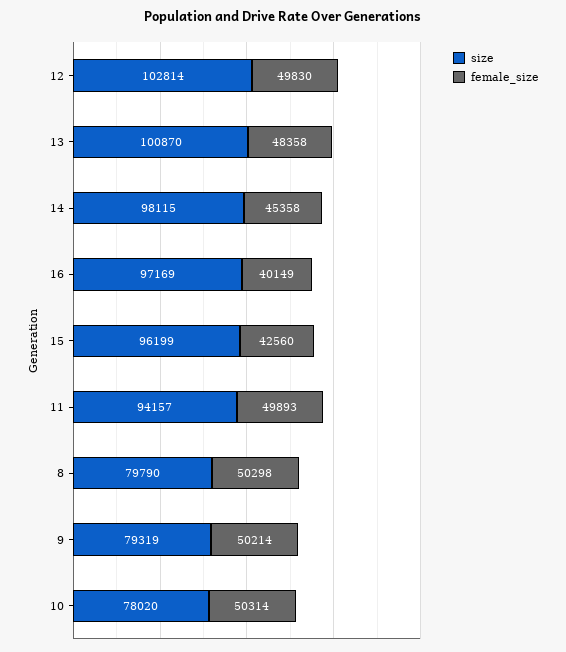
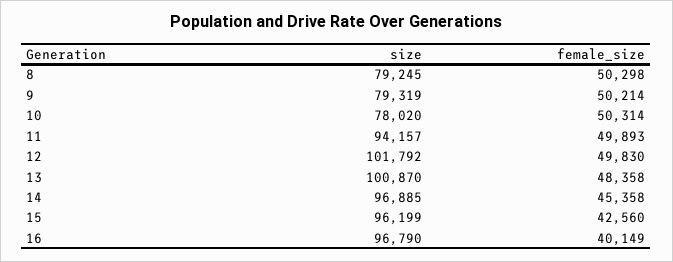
  {
    "size": {
-     "12": 102814,
+     "12": 101792,
      "13": 100870,
-     "14": 98115,
+     "14": 96885,
-     "16": 97169,
+     "16": 96790,
      "15": 96199,
      "11": 94157,
-     "8": 79790,
+     "8": 79245,
      "9": 79319,
      "10": 78020
    },
    "female_size": {
      "12": 49830,
      "13": 48358,
      "14": 45358,
      "16": 40149,
      "15": 42560,
      "11": 49893,
      "8": 50298,
      "9": 50214,
      "10": 50314
    }
  }

